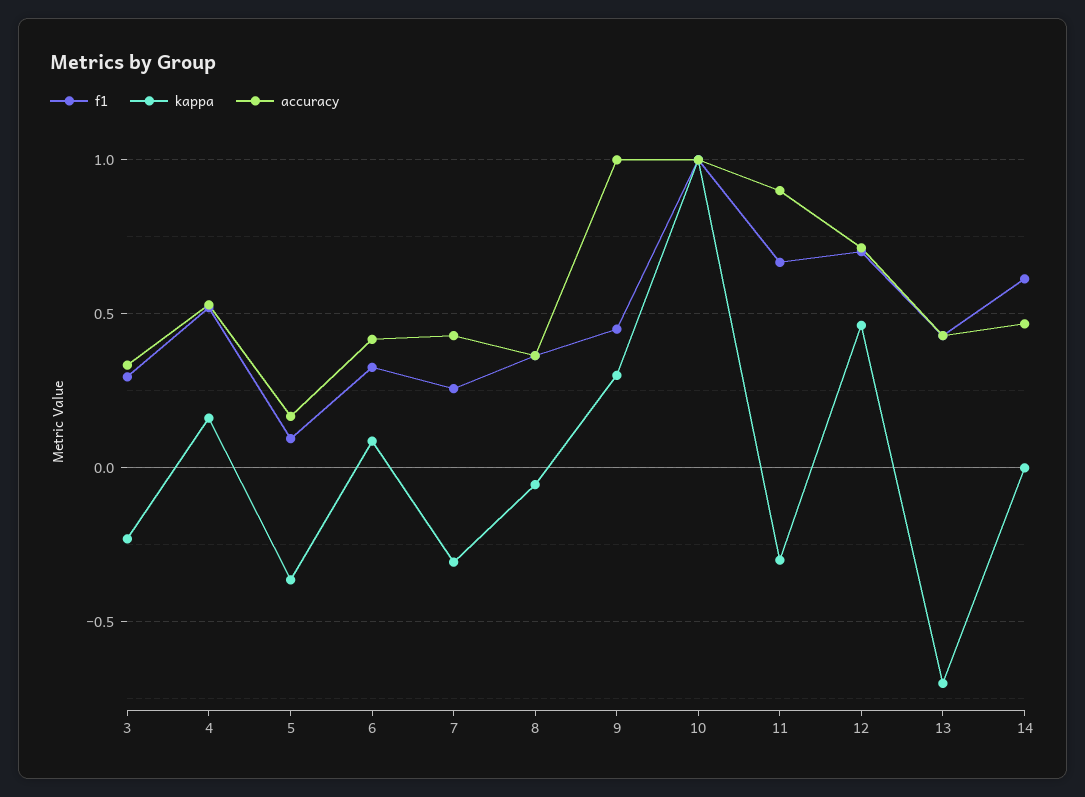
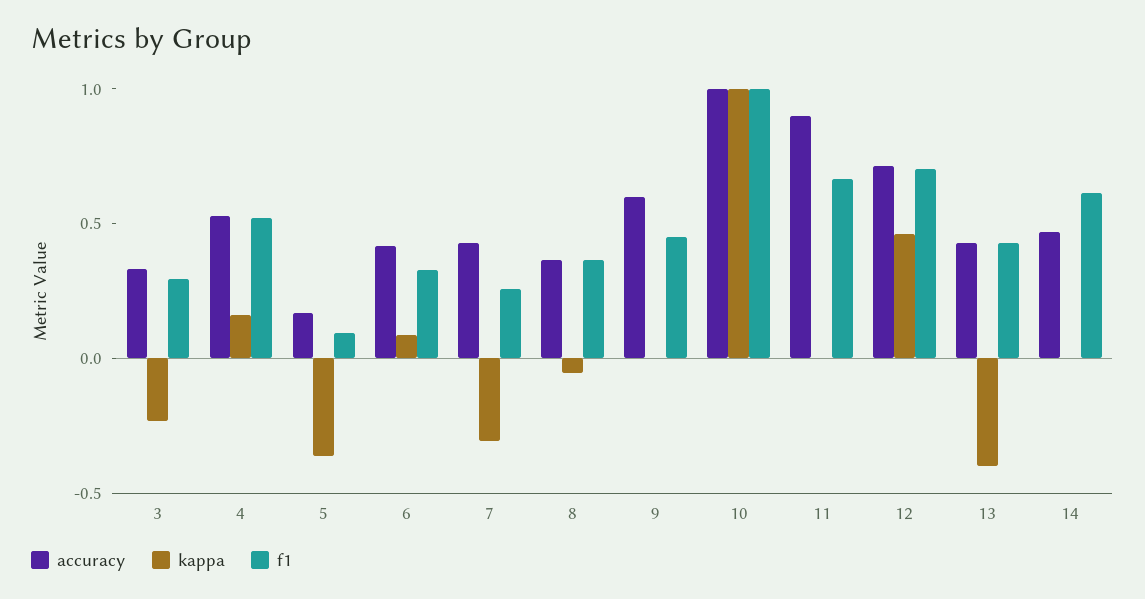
  {
    "f1": {
      "3": 0.3,
      "4": 0.5,
      "5": 0.1,
      "6": 0.35,
      "7": 0.25,
      "8": 0.35,
      "9": 0.45,
      "10": 1,
      "11": 0.65,
      "12": 0.7,
      "13": 0.45,
      "14": 0.6
    },
    "kappa": {
      "3": -0.25,
      "4": 0.15,
      "5": -0.35,
      "6": 0.1,
      "7": -0.3,
      "8": -0.05,
-     "9": 0.3,
+     "9": 0,
      "10": 1,
-     "11": -0.3,
+     "11": 0,
      "12": 0.45,
-     "13": -0.7,
+     "13": -0.4,
      "14": 0
    },
    "accuracy": {
      "3": 0.35,
      "4": 0.55,
      "5": 0.15,
      "6": 0.4,
      "7": 0.45,
      "8": 0.35,
-     "9": 1,
+     "9": 0.6,
      "10": 1,
      "11": 0.9,
      "12": 0.7,
      "13": 0.45,
      "14": 0.45
    }
  }

